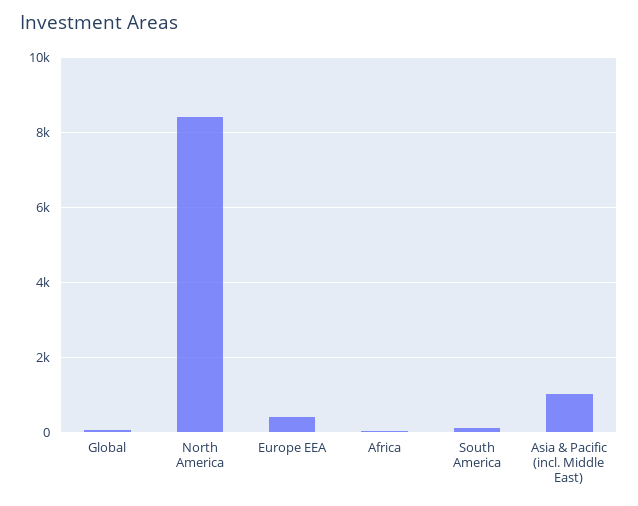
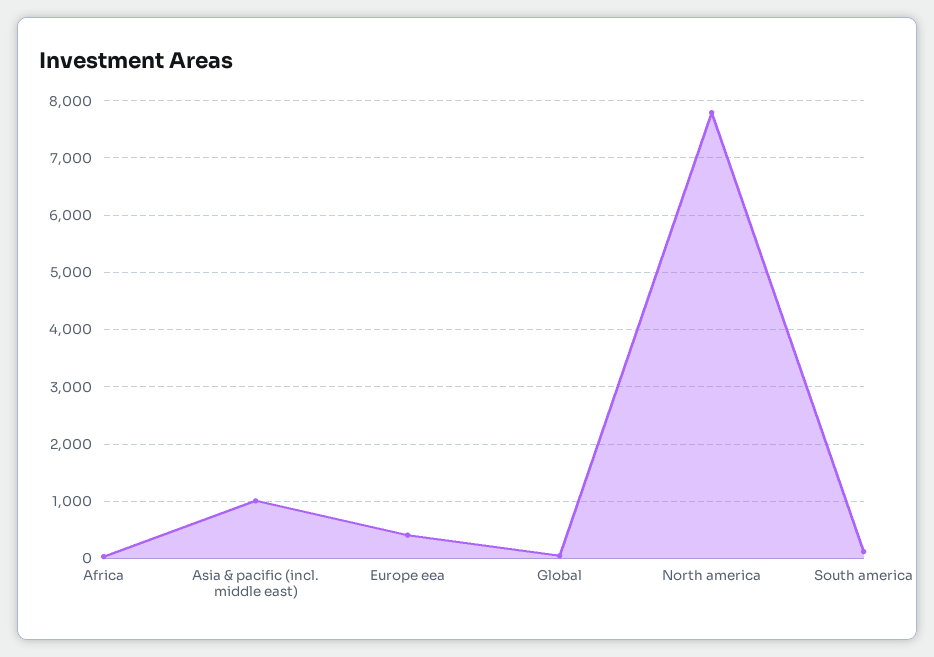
  {
    "Global": 0,
-   "North America": 8400,
+   "North America": 7800,
    "Europe EEA": 400,
    "Africa": 0,
    "South America": 200,
    "Asia & Pacific (incl. Middle East)": 1000
  }

